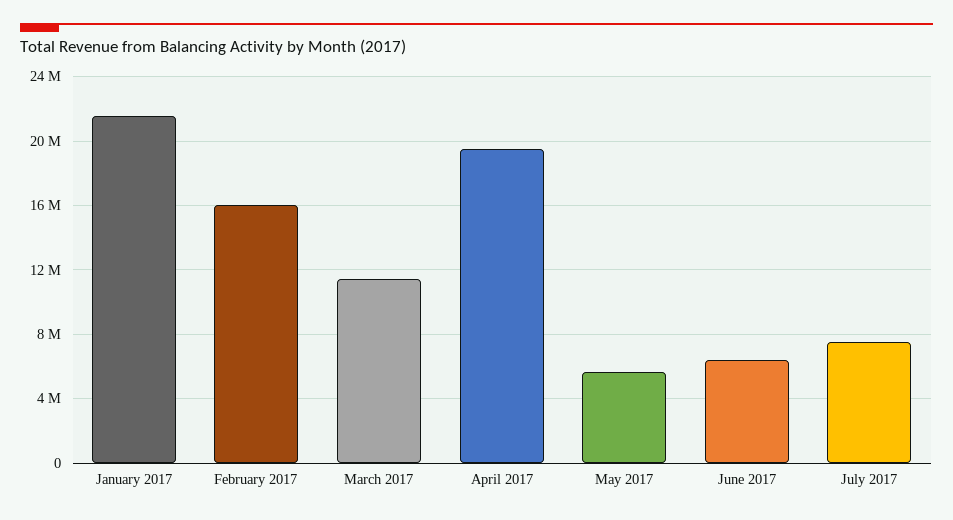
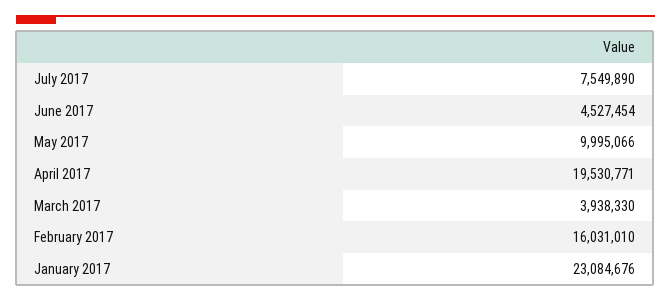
  {
-   "January 2017": 21500000,
+   "January 2017": 23084676,
    "February 2017": 16031010,
-   "March 2017": 11500000,
+   "March 2017": 3938330,
    "April 2017": 19530771,
-   "May 2017": 5500000,
+   "May 2017": 9995066,
-   "June 2017": 6500000,
+   "June 2017": 4527454,
    "July 2017": 7549890
  }

